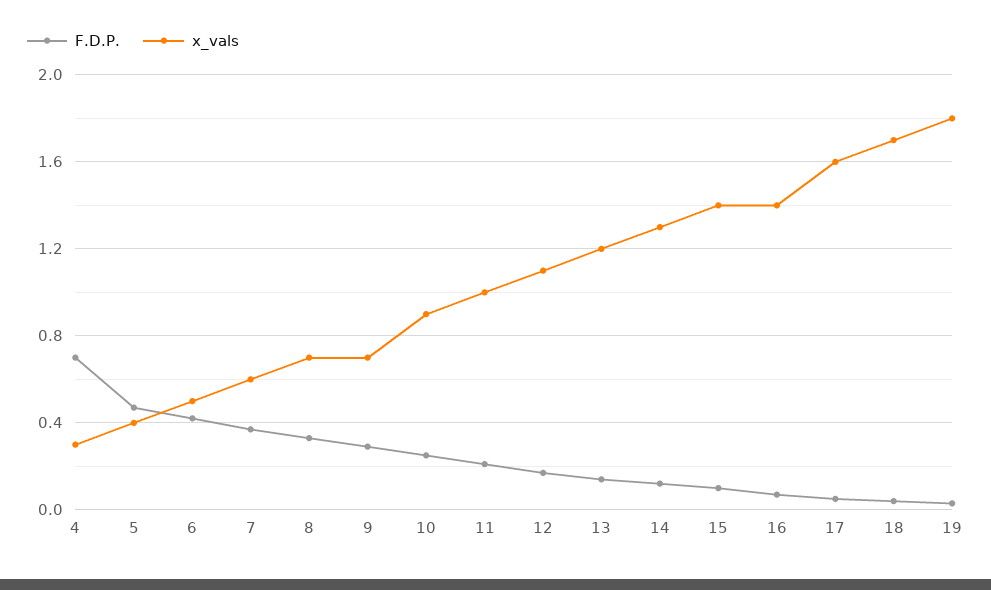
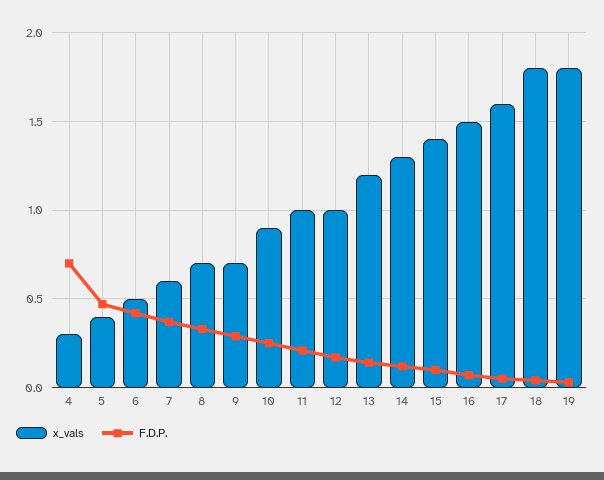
  {
    "F.D.P.": {
      "4": 0.7,
      "5": 0.45,
      "6": 0.4,
      "7": 0.35,
      "8": 0.35,
      "9": 0.3,
      "10": 0.25,
      "11": 0.2,
      "12": 0.15,
      "13": 0.15,
      "14": 0.1,
      "15": 0.1,
      "16": 0.05,
      "17": 0.05,
      "18": 0.05,
      "19": 0.05
    },
    "x_vals": {
      "4": 0.3,
      "5": 0.4,
      "6": 0.5,
      "7": 0.6,
      "8": 0.7,
      "9": 0.7,
      "10": 0.9,
      "11": 1,
-     "12": 1.1,
+     "12": 1,
      "13": 1.2,
      "14": 1.3,
      "15": 1.4,
-     "16": 1.4,
+     "16": 1.5,
      "17": 1.6,
-     "18": 1.7,
+     "18": 1.8,
      "19": 1.8
    }
  }

